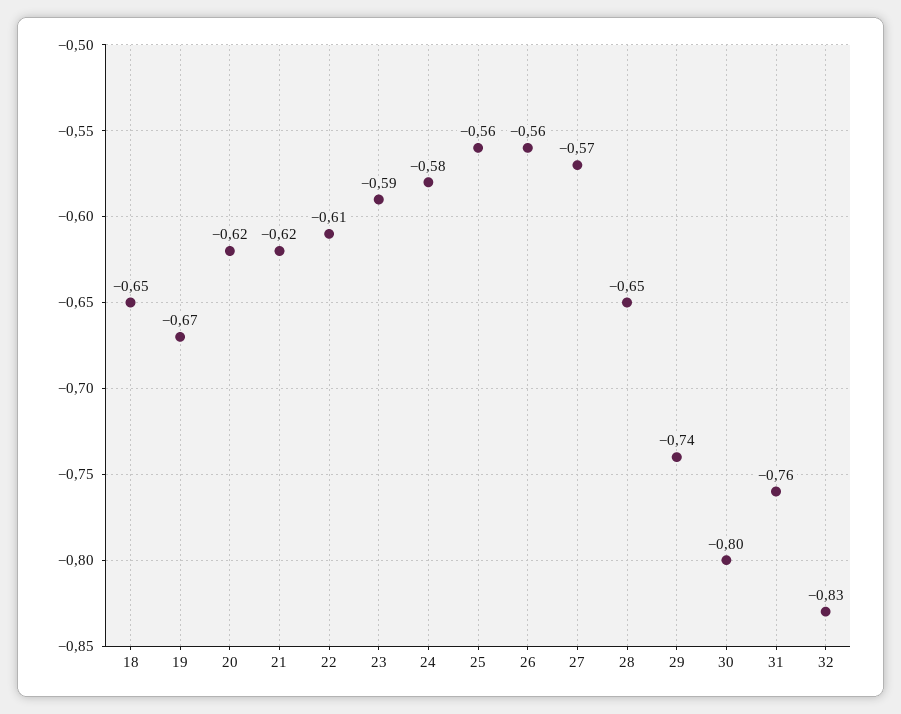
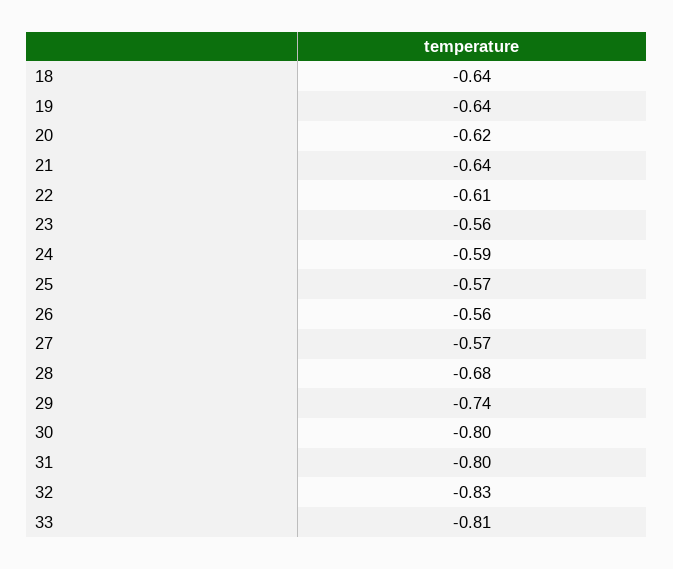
  {
-   "18": -0.65,
+   "18": -0.64,
-   "19": -0.67,
+   "19": -0.64,
    "20": -0.62,
-   "21": -0.62,
+   "21": -0.64,
    "22": -0.61,
-   "23": -0.59,
+   "23": -0.56,
-   "24": -0.58,
+   "24": -0.59,
-   "25": -0.56,
+   "25": -0.57,
    "26": -0.56,
    "27": -0.57,
-   "28": -0.65,
+   "28": -0.68,
    "29": -0.74,
    "30": -0.8,
-   "31": -0.76,
+   "31": -0.8,
-   "32": -0.83
+   "32": -0.83,
+   "33": -0.81
  }

